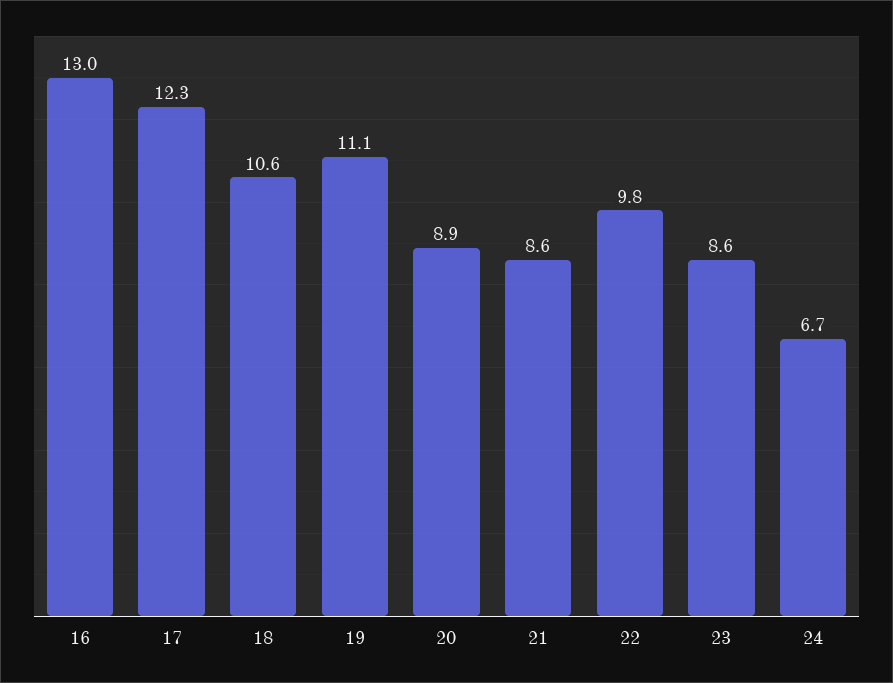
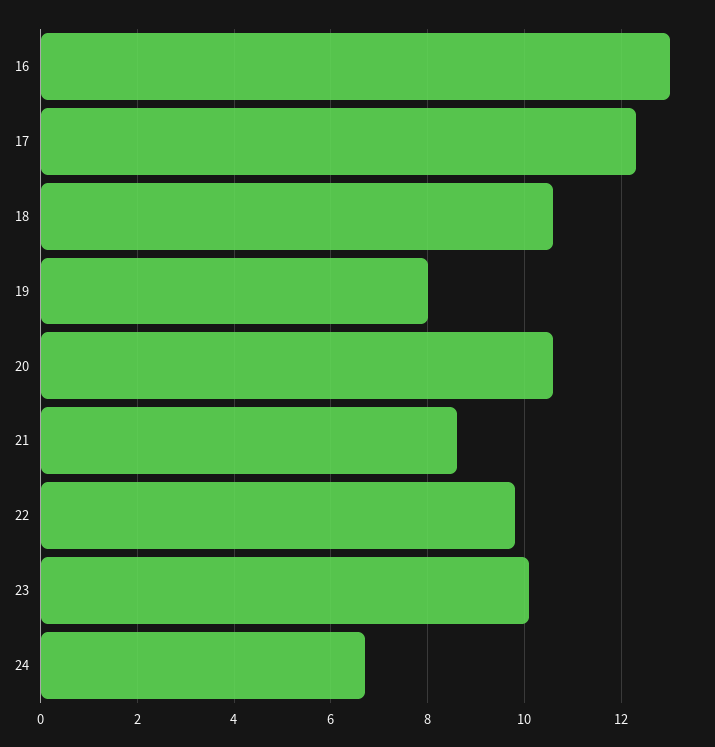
  {
    "16": 13,
    "17": 12.3,
    "18": 10.6,
-   "19": 11.1,
+   "19": 8,
-   "20": 8.9,
+   "20": 10.5,
    "21": 8.6,
    "22": 9.8,
-   "23": 8.6,
+   "23": 10,
    "24": 6.7
  }

